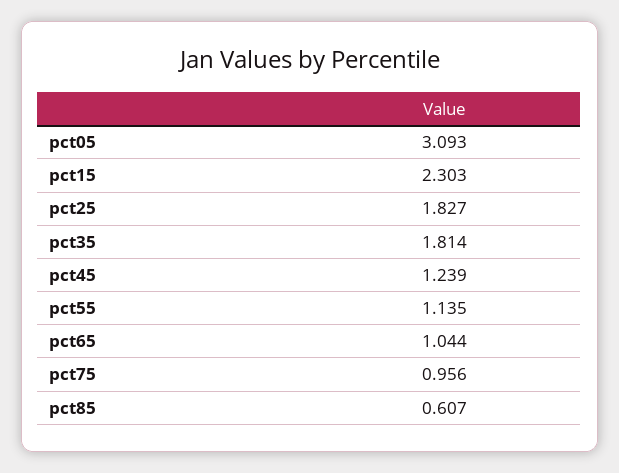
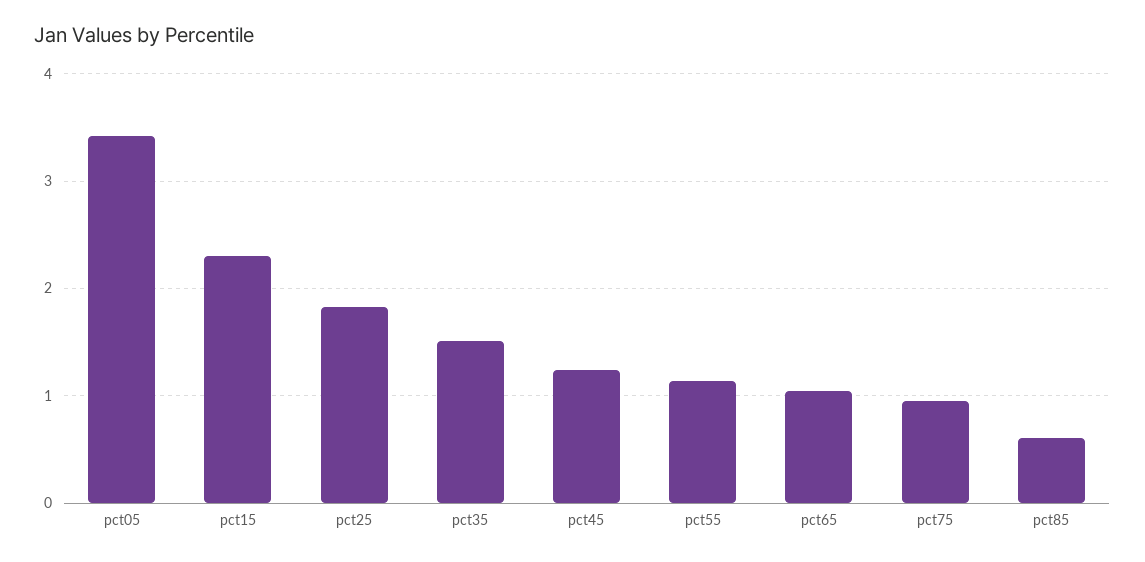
  {
-   "pct05": 3.093,
+   "pct05": 3.4,
    "pct15": 2.303,
    "pct25": 1.827,
-   "pct35": 1.814,
+   "pct35": 1.5,
    "pct45": 1.239,
    "pct55": 1.135,
    "pct65": 1.044,
    "pct75": 0.956,
    "pct85": 0.607
  }

